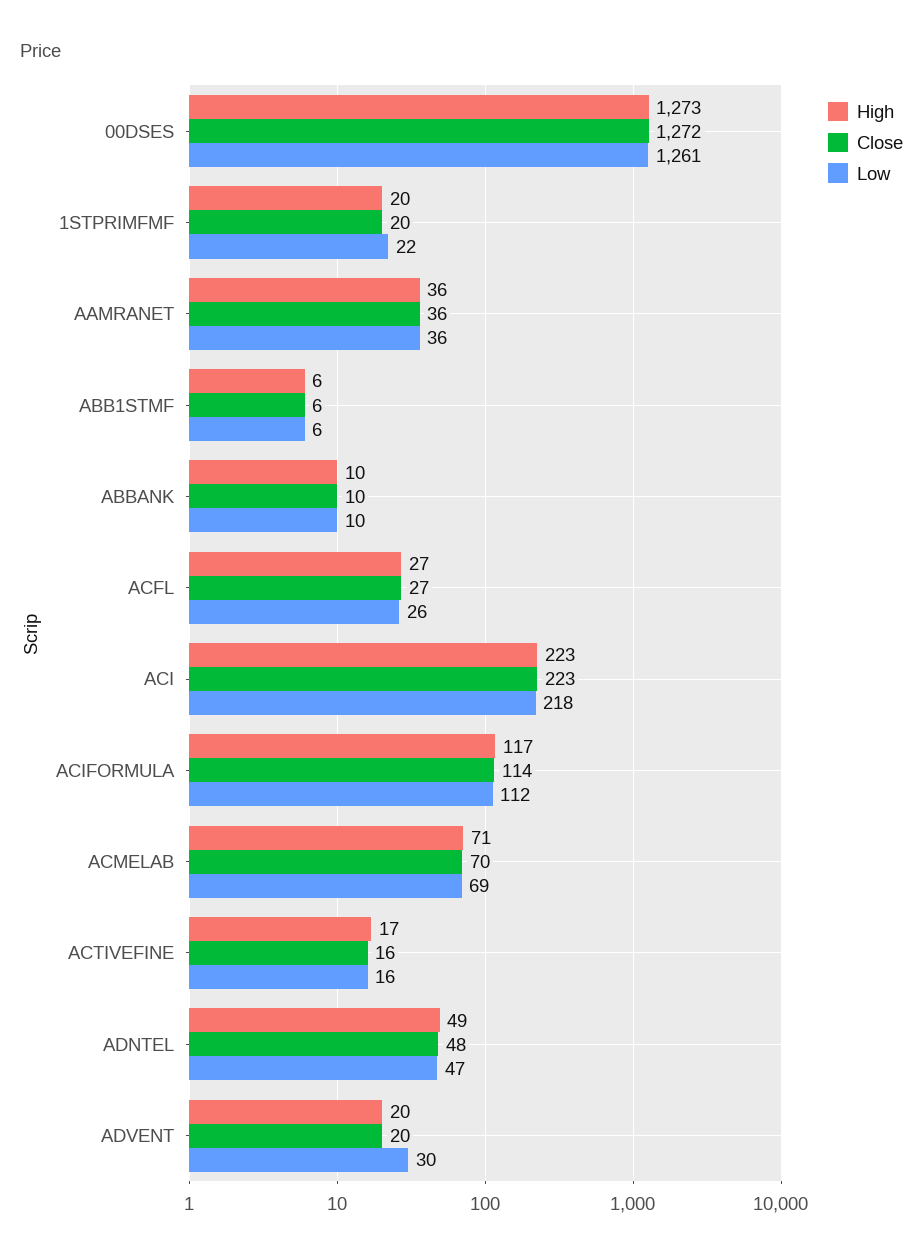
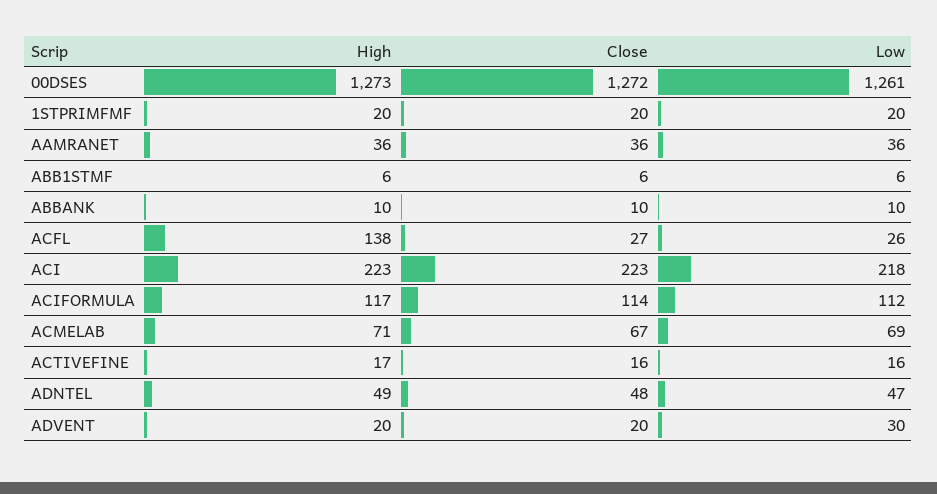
  {
    "High": {
      "00DSES": 1273,
      "1STPRIMFMF": 20,
      "AAMRANET": 36,
      "ABB1STMF": 6,
      "ABBANK": 10,
-     "ACFL": 27,
+     "ACFL": 138,
      "ACI": 223,
      "ACIFORMULA": 117,
      "ACMELAB": 71,
      "ACTIVEFINE": 17,
      "ADNTEL": 49,
      "ADVENT": 20
    },
    "Close": {
      "00DSES": 1272,
      "1STPRIMFMF": 20,
      "AAMRANET": 36,
      "ABB1STMF": 6,
      "ABBANK": 10,
      "ACFL": 27,
      "ACI": 223,
      "ACIFORMULA": 114,
-     "ACMELAB": 70,
+     "ACMELAB": 67,
      "ACTIVEFINE": 16,
      "ADNTEL": 48,
      "ADVENT": 20
    },
    "Low": {
      "00DSES": 1261,
-     "1STPRIMFMF": 22,
+     "1STPRIMFMF": 20,
      "AAMRANET": 36,
      "ABB1STMF": 6,
      "ABBANK": 10,
      "ACFL": 26,
      "ACI": 218,
      "ACIFORMULA": 112,
      "ACMELAB": 69,
      "ACTIVEFINE": 16,
      "ADNTEL": 47,
      "ADVENT": 30
    }
  }

